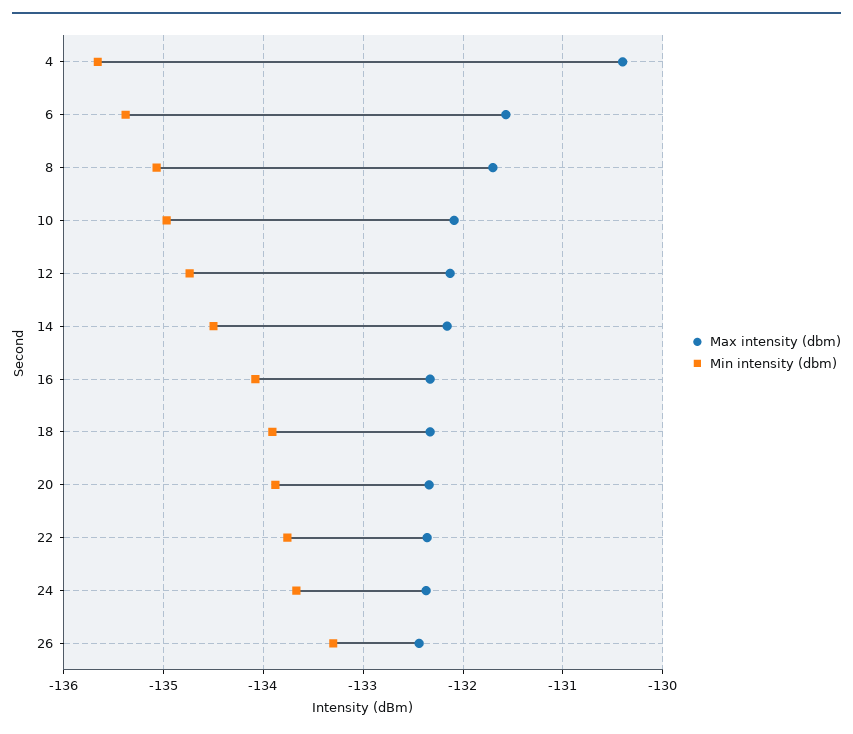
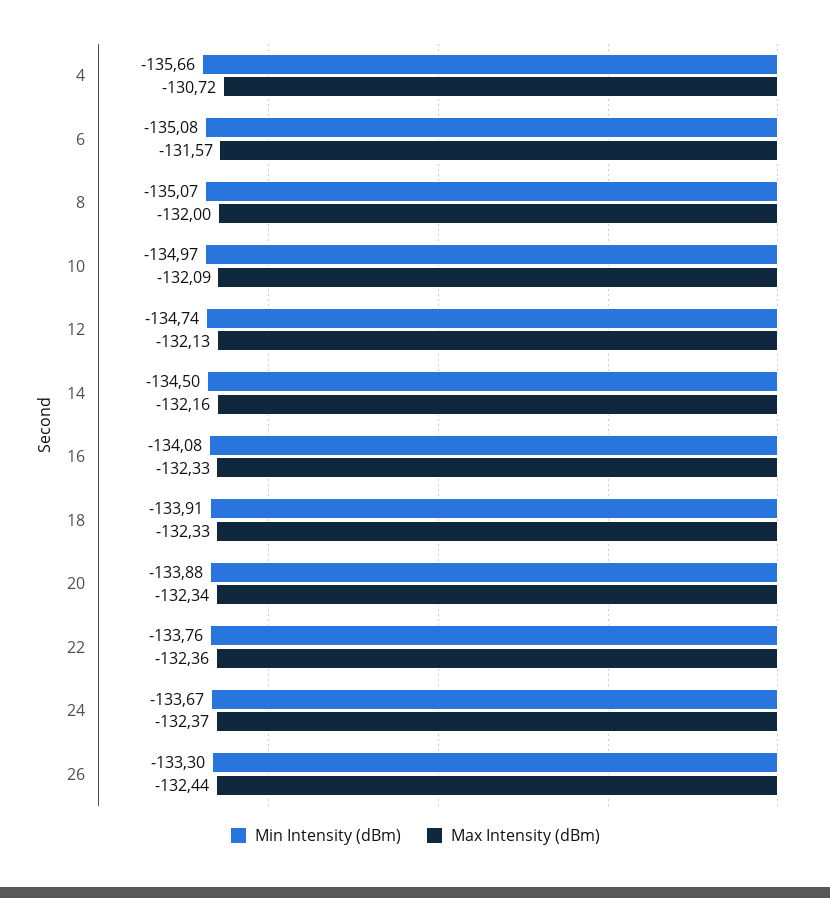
  {
    "Max intensity (dbm)": {
-     "4": -130.4,
+     "4": -130.72,
      "6": -131.57,
-     "8": -131.7,
+     "8": -132,
      "10": -132.09,
      "12": -132.13,
      "14": -132.16,
      "16": -132.33,
      "18": -132.33,
      "20": -132.34,
      "22": -132.36,
      "24": -132.37,
      "26": -132.44
    },
    "Min intensity (dbm)": {
      "4": -135.66,
-     "6": -135.4,
+     "6": -135.08,
      "8": -135.07,
      "10": -134.97,
      "12": -134.74,
      "14": -134.5,
      "16": -134.08,
      "18": -133.91,
      "20": -133.88,
      "22": -133.76,
      "24": -133.67,
      "26": -133.3
    }
  }

